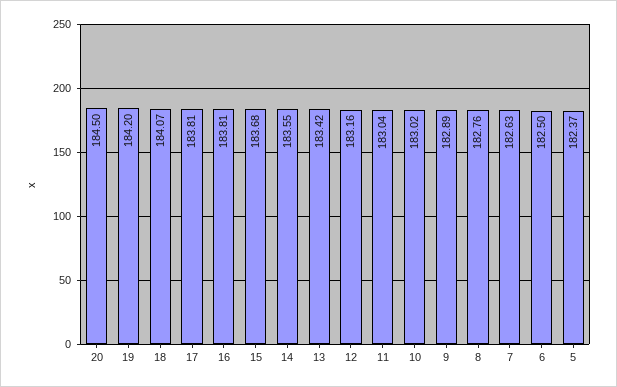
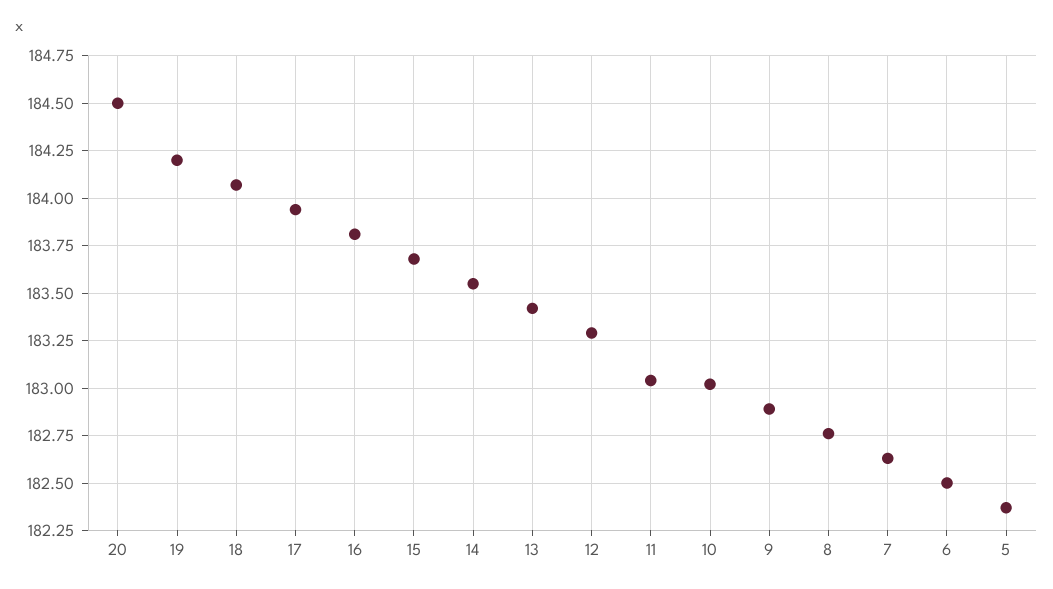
  {
    "20": 184.5,
    "19": 184.2,
    "18": 184.07,
-   "17": 183.81,
+   "17": 183.95,
    "16": 183.81,
    "15": 183.68,
    "14": 183.55,
    "13": 183.42,
-   "12": 183.16,
+   "12": 183.3,
    "11": 183.04,
    "10": 183.02,
    "9": 182.89,
    "8": 182.76,
    "7": 182.63,
    "6": 182.5,
    "5": 182.37
  }

